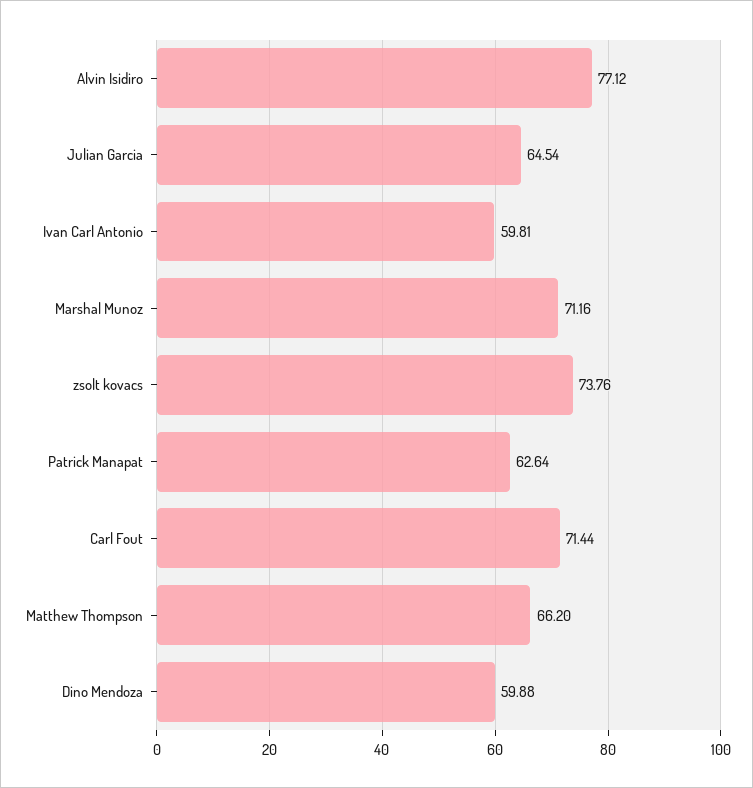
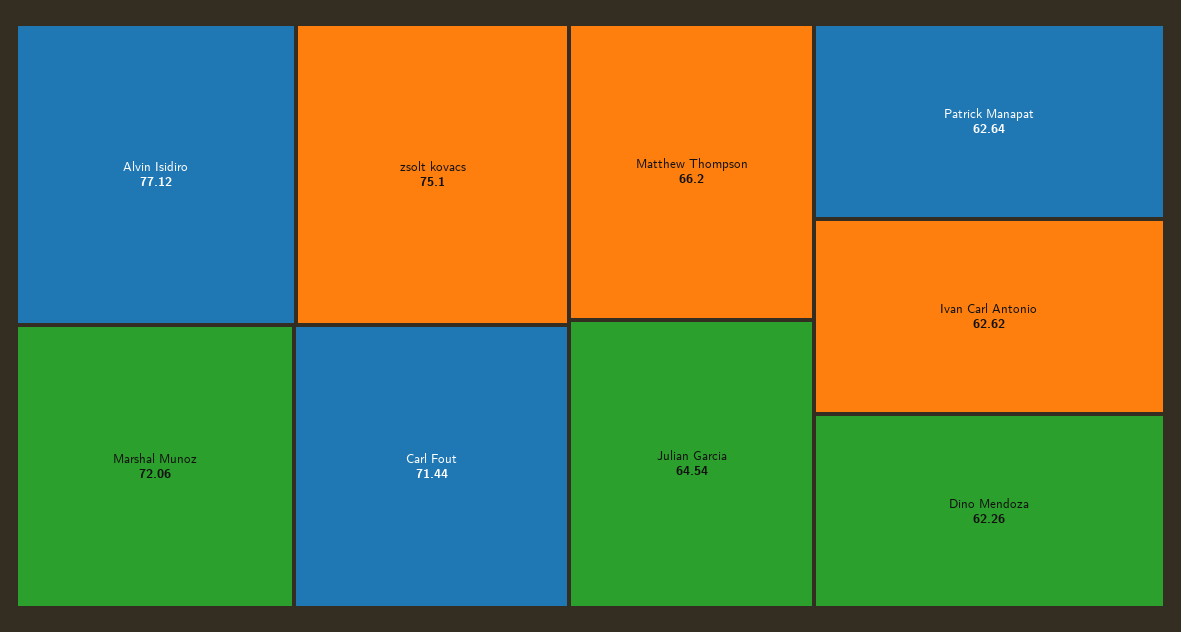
  {
    "Alvin Isidiro": 77.12,
    "Julian Garcia": 64.54,
-   "Ivan Carl Antonio": 59.81,
+   "Ivan Carl Antonio": 62.62,
-   "Marshal Munoz": 71.16,
+   "Marshal Munoz": 72.06,
-   "zsolt kovacs": 73.76,
+   "zsolt kovacs": 75.1,
    "Patrick Manapat": 62.64,
    "Carl Fout": 71.44,
    "Matthew Thompson": 66.2,
-   "Dino Mendoza": 59.88
+   "Dino Mendoza": 62.26
  }

